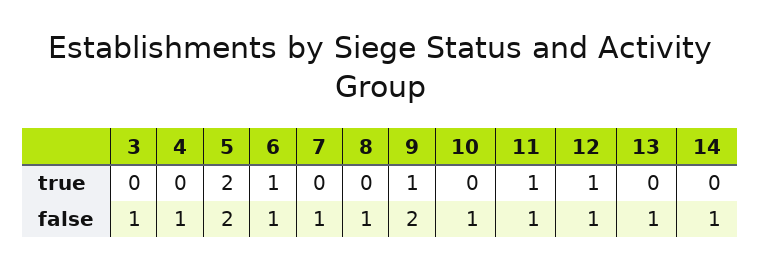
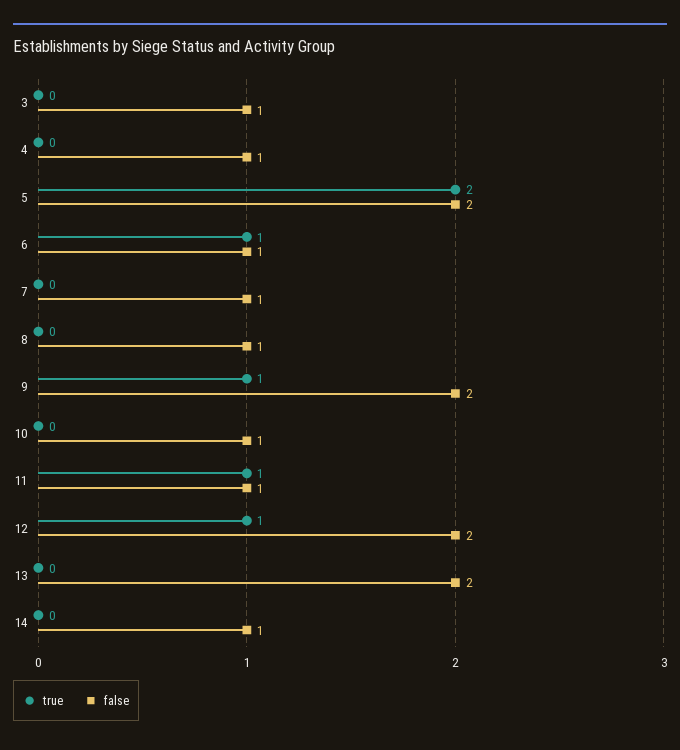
  {
    "true": {
      "3": 0,
      "4": 0,
      "5": 2,
      "6": 1,
      "7": 0,
      "8": 0,
      "9": 1,
      "10": 0,
      "11": 1,
      "12": 1,
      "13": 0,
      "14": 0
    },
    "false": {
      "3": 1,
      "4": 1,
      "5": 2,
      "6": 1,
      "7": 1,
      "8": 1,
      "9": 2,
      "10": 1,
      "11": 1,
-     "12": 1,
+     "12": 2,
-     "13": 1,
+     "13": 2,
      "14": 1
    }
  }

